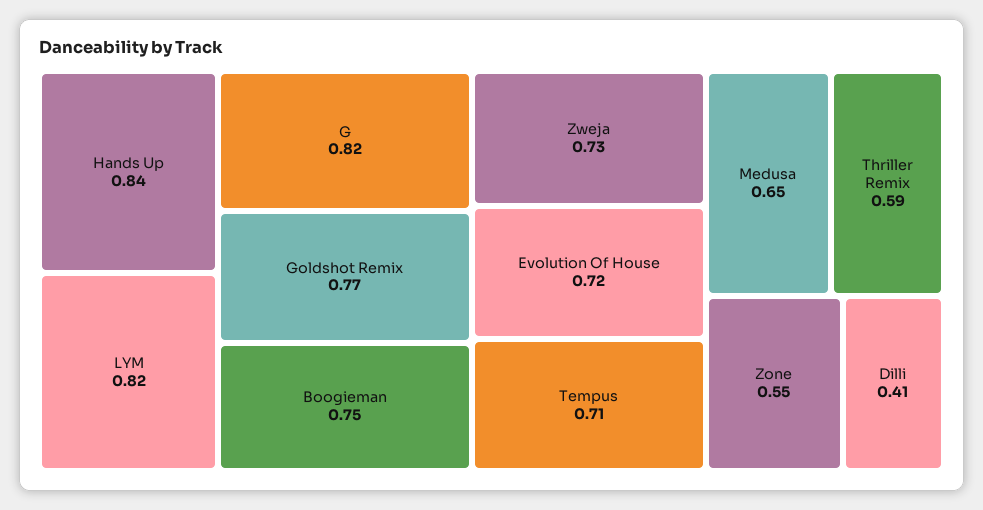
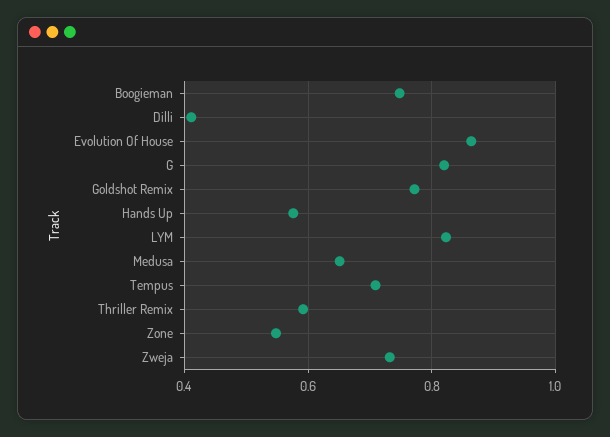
  {
-   "Hands Up": 0.84,
+   "Hands Up": 0.58,
    "LYM": 0.82,
    "G": 0.82,
    "Goldshot Remix": 0.77,
    "Boogieman": 0.75,
    "Zweja": 0.73,
-   "Evolution Of House": 0.72,
+   "Evolution Of House": 0.86,
    "Tempus": 0.71,
    "Medusa": 0.65,
    "Thriller Remix": 0.59,
    "Zone": 0.55,
    "Dilli": 0.41
  }

